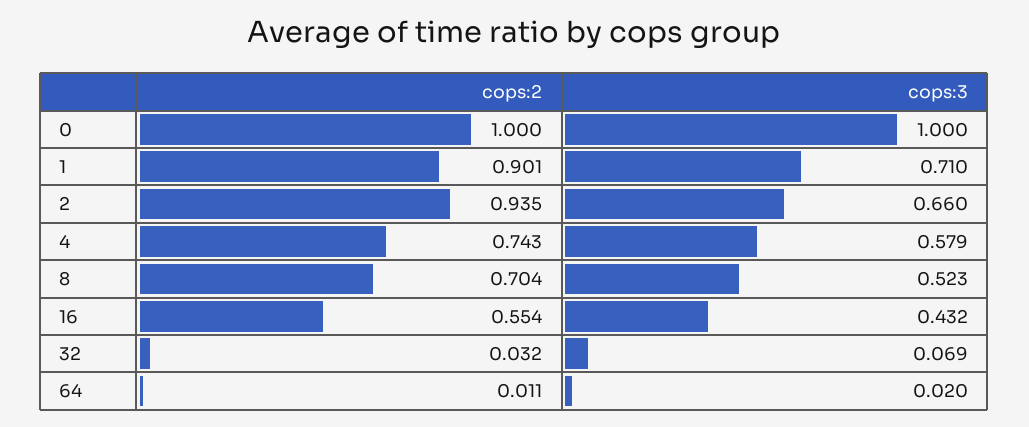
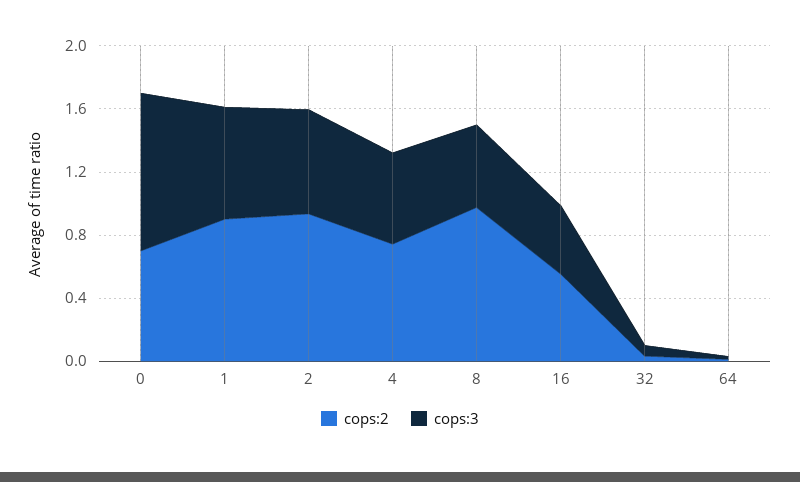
  {
    "cops:2": {
-     "0": 1,
+     "0": 0.7,
      "1": 0.901,
      "2": 0.935,
      "4": 0.743,
-     "8": 0.704,
+     "8": 1,
      "16": 0.554,
      "32": 0.032,
      "64": 0.011
    },
    "cops:3": {
      "0": 1,
      "1": 0.71,
      "2": 0.66,
      "4": 0.579,
      "8": 0.523,
      "16": 0.432,
      "32": 0.069,
      "64": 0.02
    }
  }

